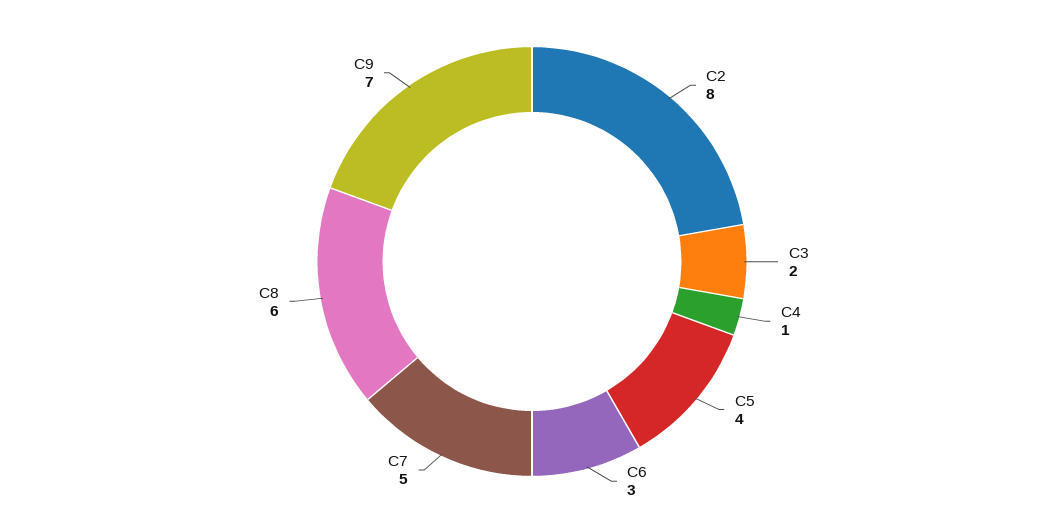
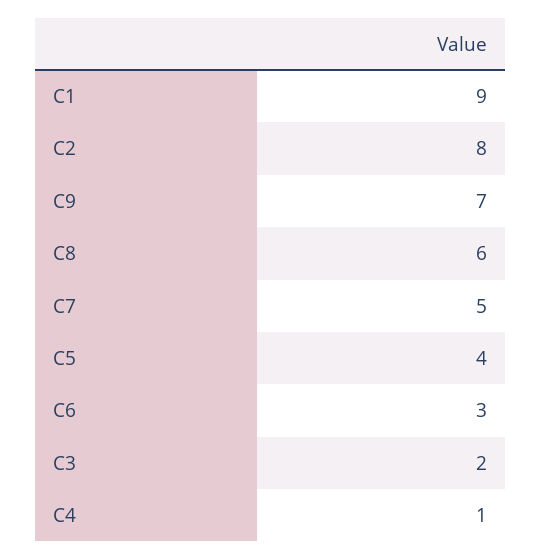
  {
    "C2": 8,
    "C3": 2,
    "C4": 1,
    "C5": 4,
    "C6": 3,
    "C7": 5,
    "C8": 6,
-   "C9": 7
+   "C9": 7,
+   "C1": 9
  }

